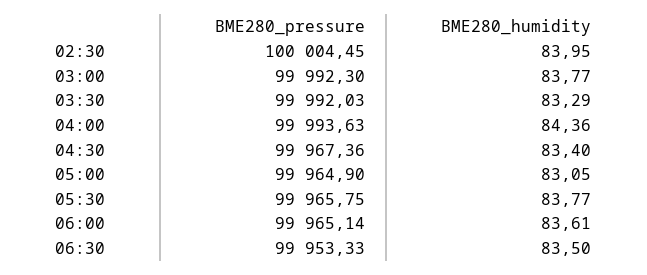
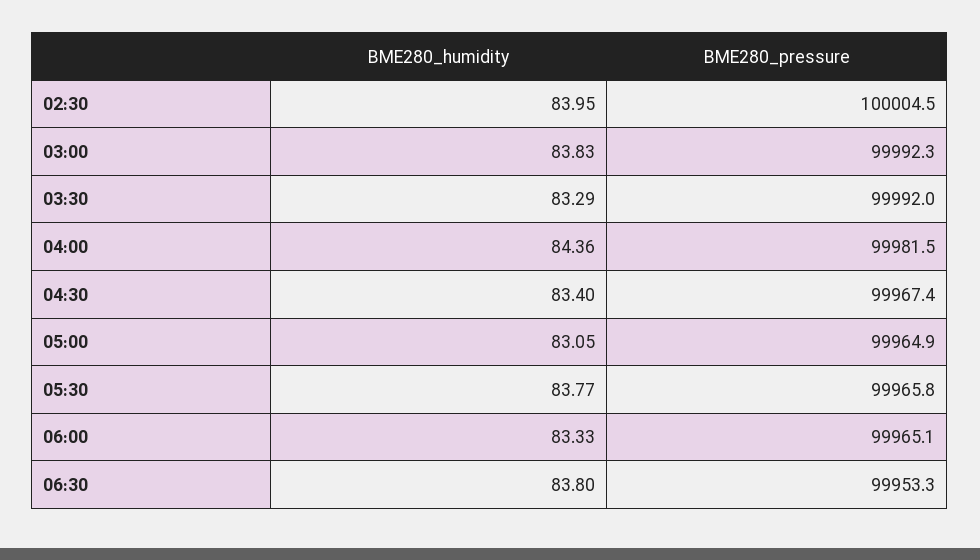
  {
    "BME280_pressure": {
      "02:30": 100004.45,
      "03:00": 99992.3,
      "03:30": 99992.03,
-     "04:00": 99993.63,
+     "04:00": 99981.5,
      "04:30": 99967.36,
      "05:00": 99964.9,
      "05:30": 99965.75,
      "06:00": 99965.14,
      "06:30": 99953.33
    },
    "BME280_humidity": {
      "02:30": 83.95,
-     "03:00": 83.77,
+     "03:00": 83.83,
      "03:30": 83.29,
      "04:00": 84.36,
      "04:30": 83.4,
      "05:00": 83.05,
      "05:30": 83.77,
-     "06:00": 83.61,
+     "06:00": 83.33,
-     "06:30": 83.5
+     "06:30": 83.8
    }
  }

